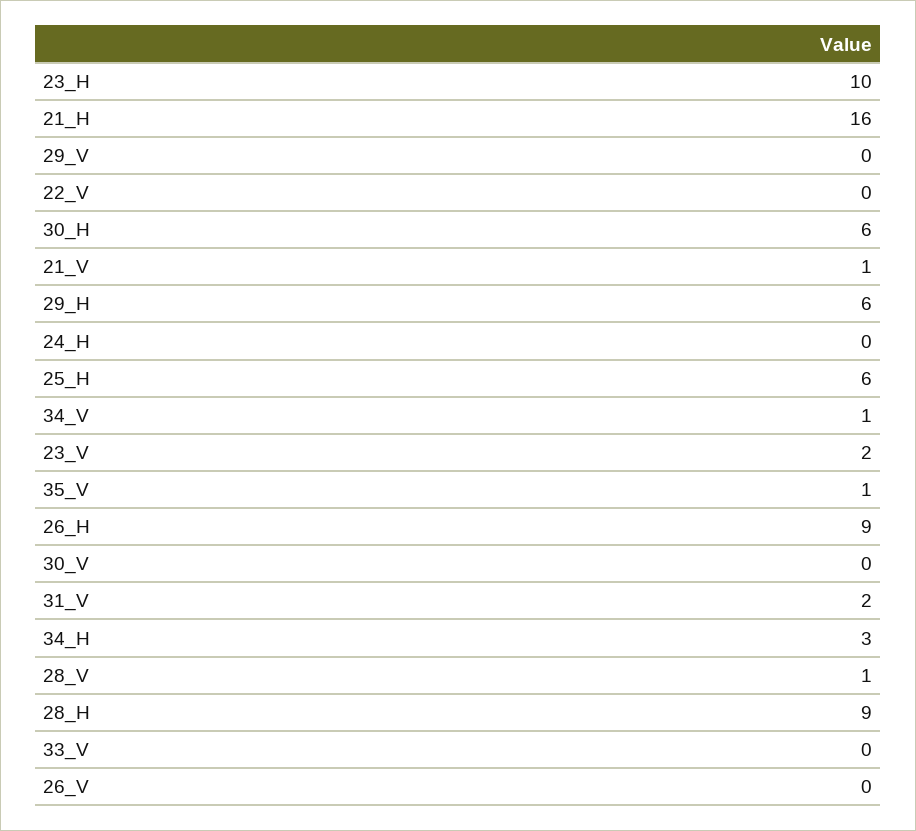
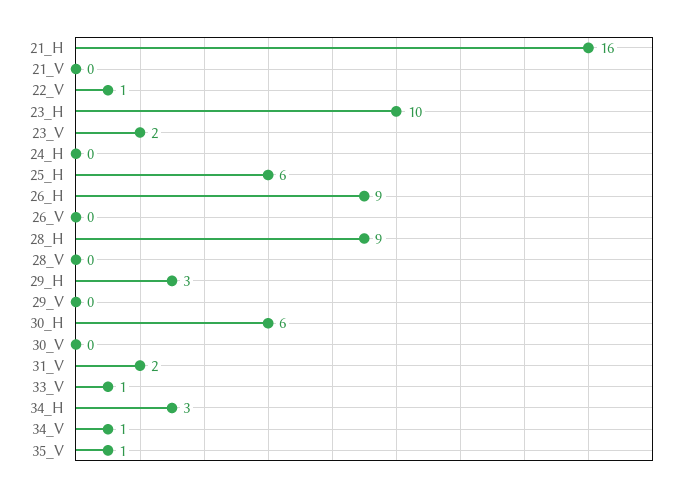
  {
    "23_H": 10,
    "21_H": 16,
    "29_V": 0,
-   "22_V": 0,
+   "22_V": 1,
    "30_H": 6,
-   "21_V": 1,
+   "21_V": 0,
-   "29_H": 6,
+   "29_H": 3,
    "24_H": 0,
    "25_H": 6,
    "34_V": 1,
    "23_V": 2,
    "35_V": 1,
    "26_H": 9,
    "30_V": 0,
    "31_V": 2,
    "34_H": 3,
-   "28_V": 1,
+   "28_V": 0,
    "28_H": 9,
-   "33_V": 0,
+   "33_V": 1,
    "26_V": 0
  }

